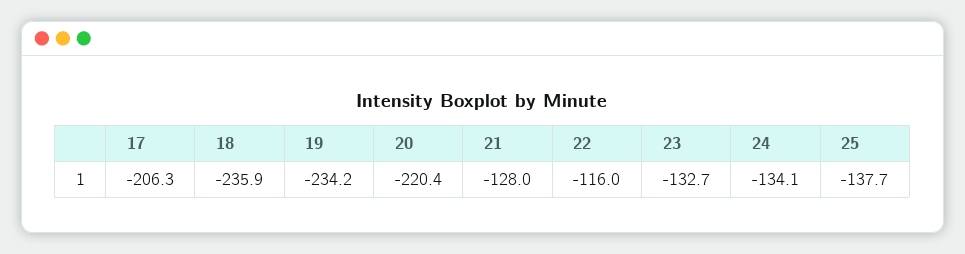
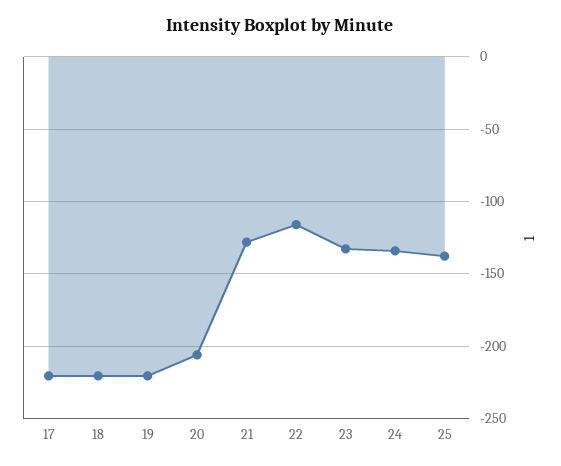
  {
-   "17": -206.3,
+   "17": -220,
-   "18": -235.9,
+   "18": -220,
-   "19": -234.2,
+   "19": -220,
-   "20": -220.4,
+   "20": -205,
    "21": -128,
    "22": -116,
    "23": -132.7,
    "24": -134.1,
    "25": -137.7
  }

